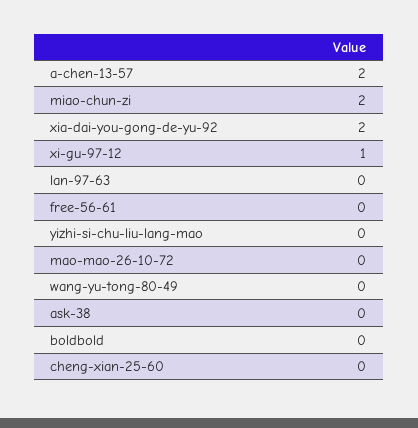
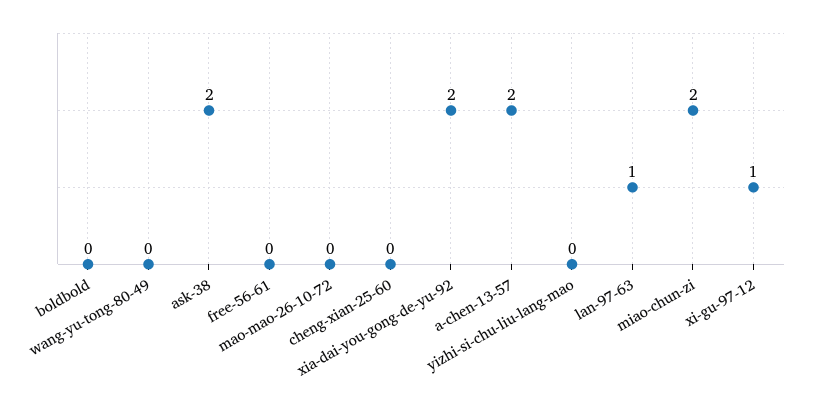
  {
    "a-chen-13-57": 2,
    "miao-chun-zi": 2,
    "xia-dai-you-gong-de-yu-92": 2,
    "xi-gu-97-12": 1,
-   "lan-97-63": 0,
+   "lan-97-63": 1,
    "free-56-61": 0,
    "yizhi-si-chu-liu-lang-mao": 0,
    "mao-mao-26-10-72": 0,
    "wang-yu-tong-80-49": 0,
-   "ask-38": 0,
+   "ask-38": 2,
    "boldbold": 0,
    "cheng-xian-25-60": 0
  }

